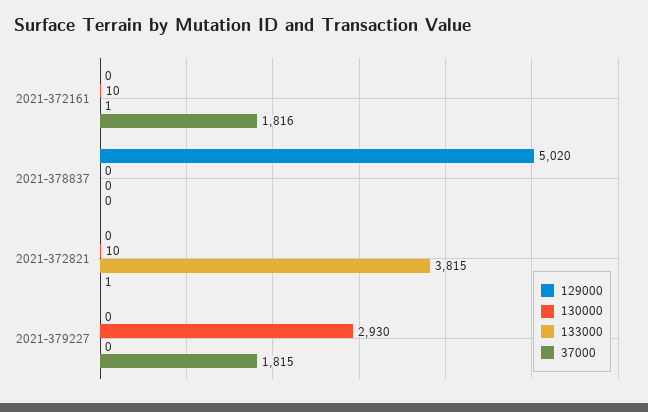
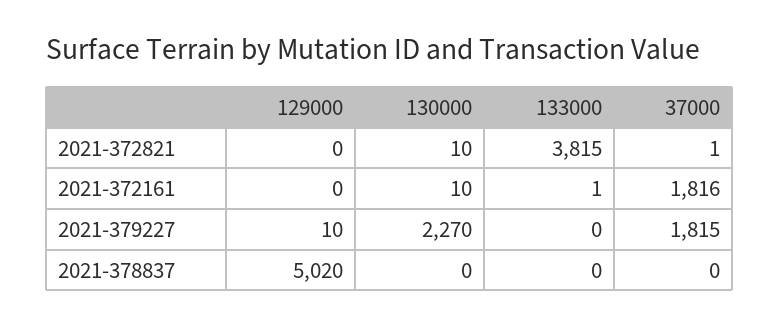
  {
    "129000": {
      "2021-372161": 0,
      "2021-378837": 5020,
      "2021-372821": 0,
-     "2021-379227": 0
+     "2021-379227": 10
    },
    "130000": {
      "2021-372161": 10,
      "2021-378837": 0,
      "2021-372821": 10,
-     "2021-379227": 2930
+     "2021-379227": 2270
    },
    "133000": {
      "2021-372161": 1,
      "2021-378837": 0,
      "2021-372821": 3815,
      "2021-379227": 0
    },
    "37000": {
      "2021-372161": 1816,
      "2021-378837": 0,
      "2021-372821": 1,
      "2021-379227": 1815
    }
  }

